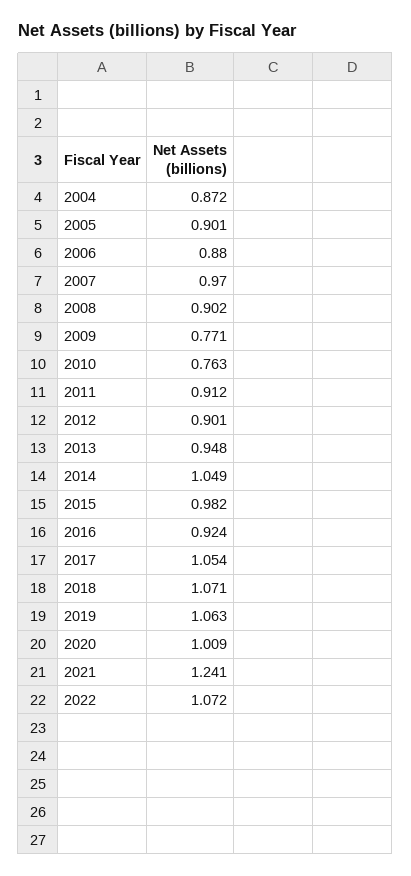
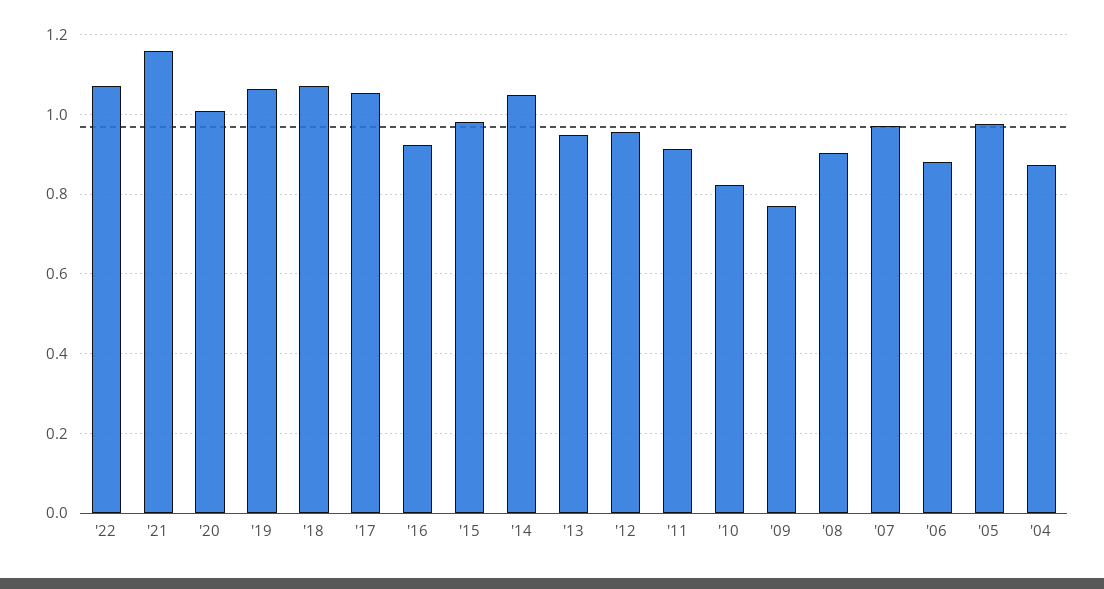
  {
    "2004": 0.872,
-   "2005": 0.901,
+   "2005": 0.98,
    "2006": 0.88,
    "2007": 0.97,
    "2008": 0.902,
    "2009": 0.771,
-   "2010": 0.763,
+   "2010": 0.82,
    "2011": 0.912,
-   "2012": 0.901,
+   "2012": 0.96,
    "2013": 0.948,
    "2014": 1.049,
    "2015": 0.982,
    "2016": 0.924,
    "2017": 1.054,
    "2018": 1.071,
    "2019": 1.063,
    "2020": 1.009,
-   "2021": 1.241,
+   "2021": 1.16,
    "2022": 1.072
  }

